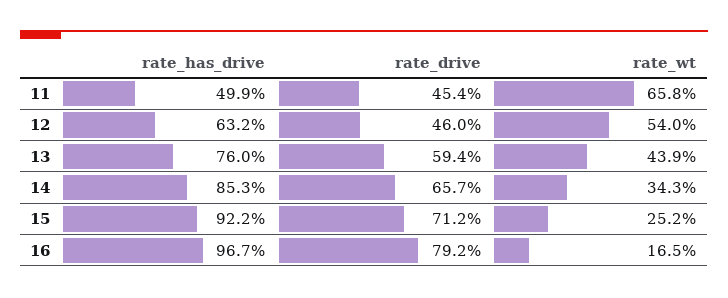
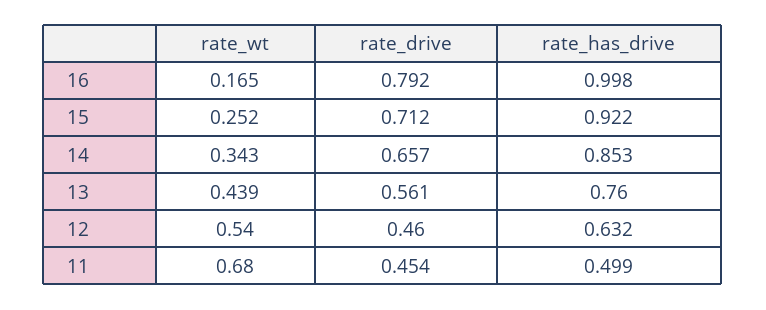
  {
    "rate_has_drive": {
      "11": 0.499,
      "12": 0.632,
      "13": 0.76,
      "14": 0.853,
      "15": 0.922,
-     "16": 0.967
+     "16": 0.998
    },
    "rate_drive": {
      "11": 0.454,
      "12": 0.46,
-     "13": 0.594,
+     "13": 0.561,
      "14": 0.657,
      "15": 0.712,
      "16": 0.792
    },
    "rate_wt": {
-     "11": 0.658,
+     "11": 0.68,
      "12": 0.54,
      "13": 0.439,
      "14": 0.343,
      "15": 0.252,
      "16": 0.165
    }
  }

